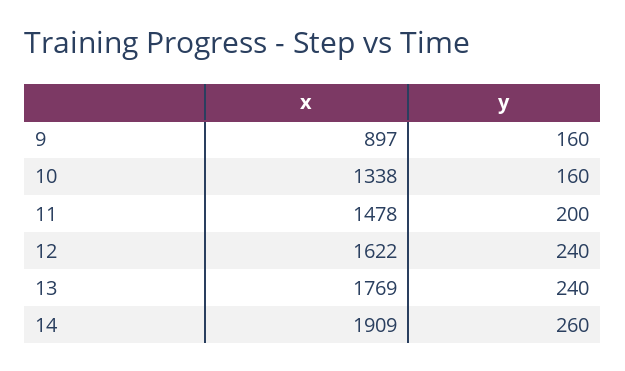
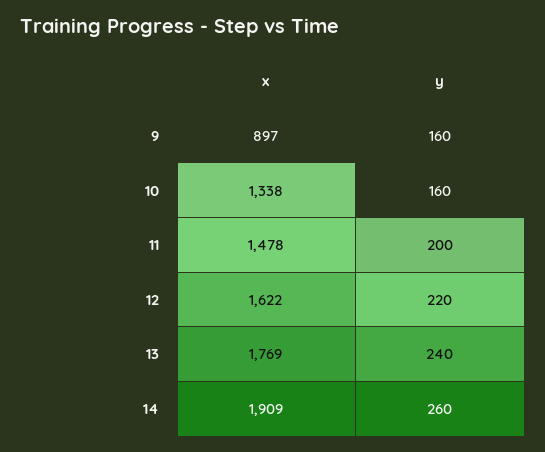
  {
    "x": {
      "9": 897,
      "10": 1338,
      "11": 1478,
      "12": 1622,
      "13": 1769,
      "14": 1909
    },
    "y": {
      "9": 160,
      "10": 160,
      "11": 200,
-     "12": 240,
+     "12": 220,
      "13": 240,
      "14": 260
    }
  }

